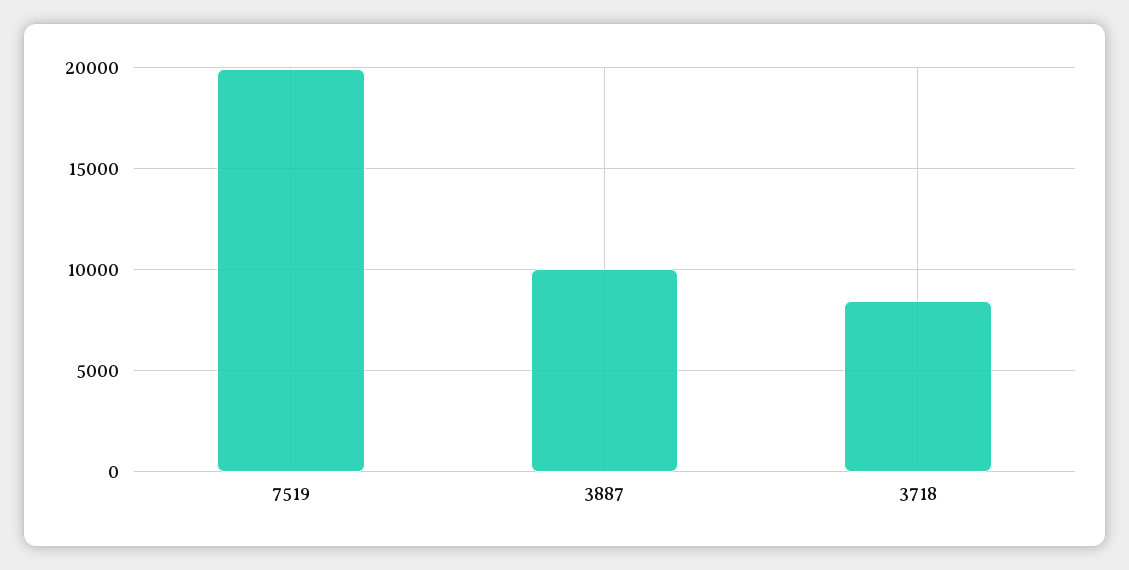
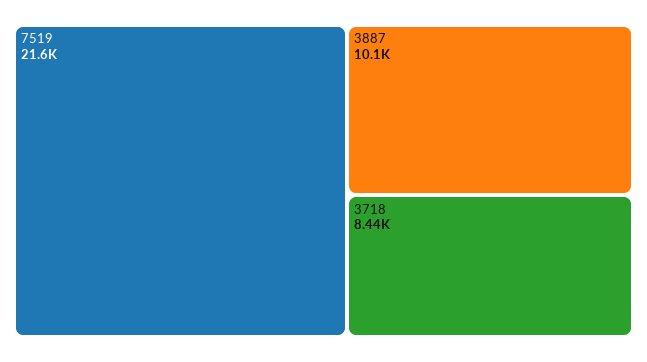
  {
-   "7519": 20000,
+   "7519": 21600,
    "3887": 10100,
    "3718": 8440
  }

